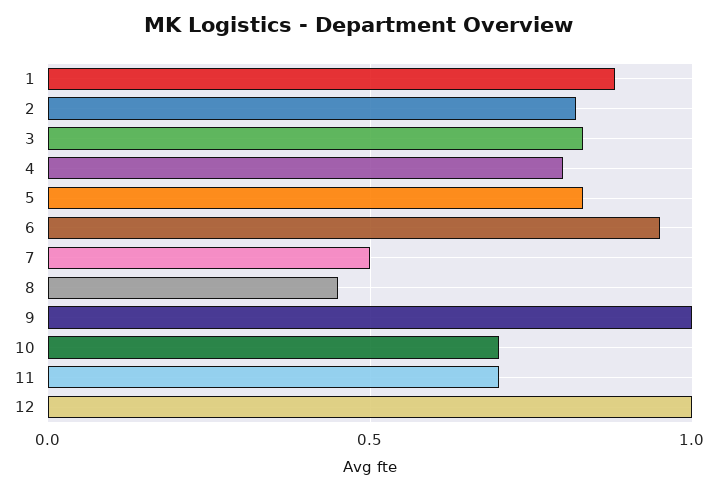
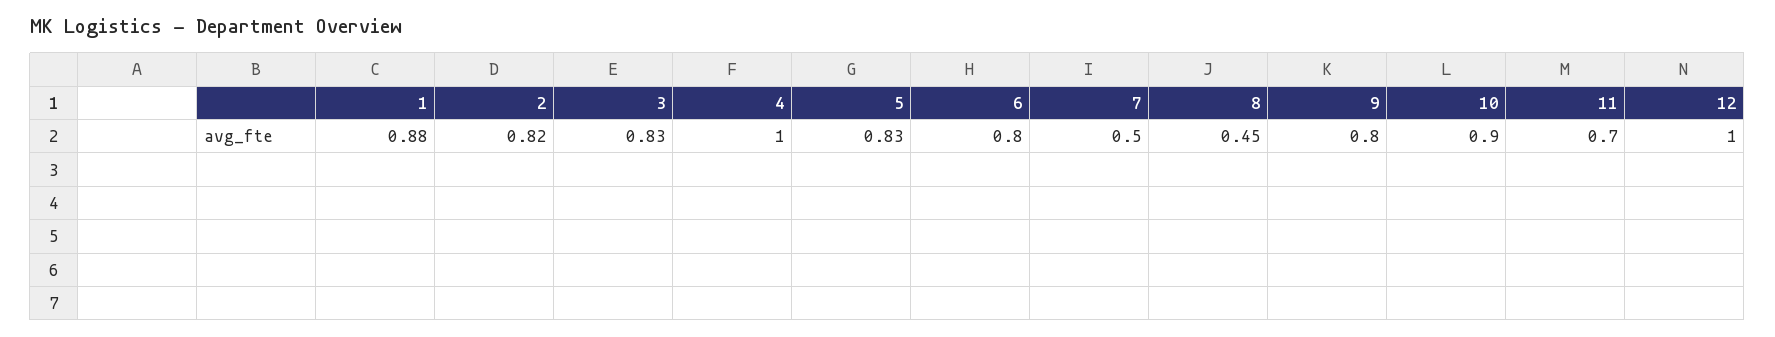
  {
    "1": 0.88,
    "2": 0.82,
    "3": 0.83,
-   "4": 0.8,
+   "4": 1,
    "5": 0.83,
-   "6": 0.95,
+   "6": 0.8,
    "7": 0.5,
    "8": 0.45,
-   "9": 1,
+   "9": 0.8,
-   "10": 0.7,
+   "10": 0.9,
    "11": 0.7,
    "12": 1
  }

